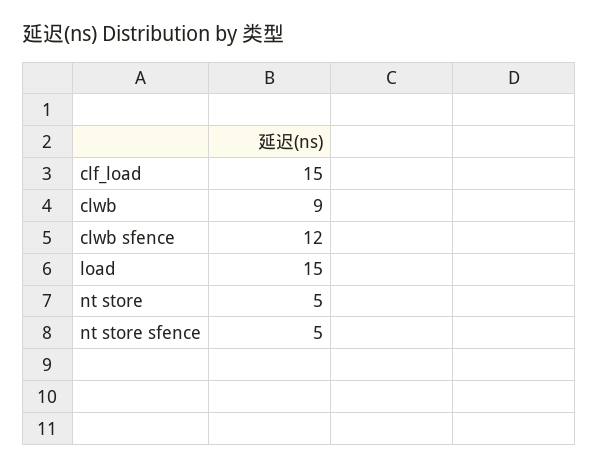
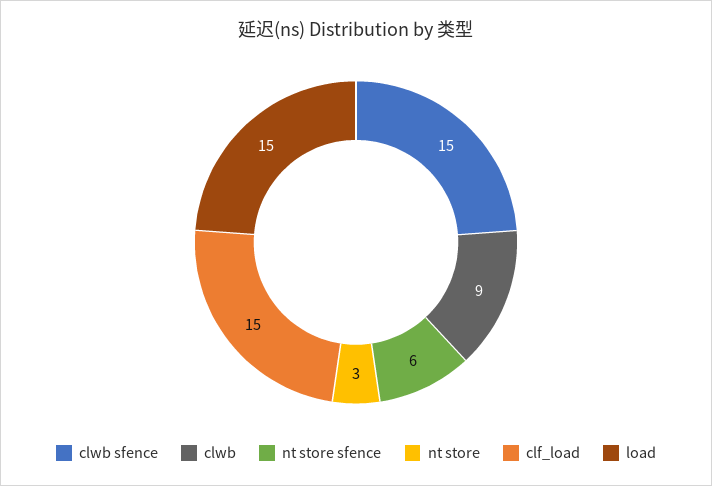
  {
    "clf_load": 15,
    "clwb": 9,
-   "clwb sfence": 12,
+   "clwb sfence": 15,
    "load": 15,
-   "nt store": 5,
+   "nt store": 3,
-   "nt store sfence": 5
+   "nt store sfence": 6
  }

